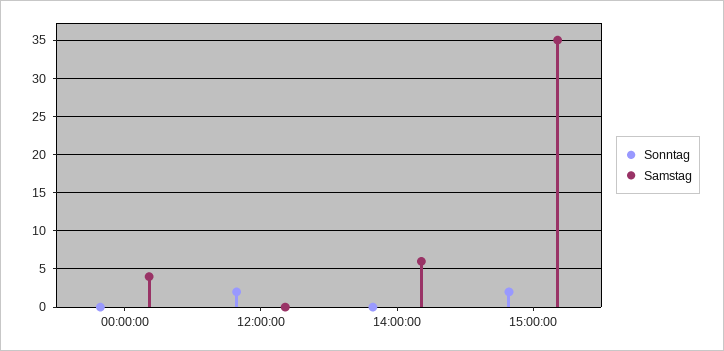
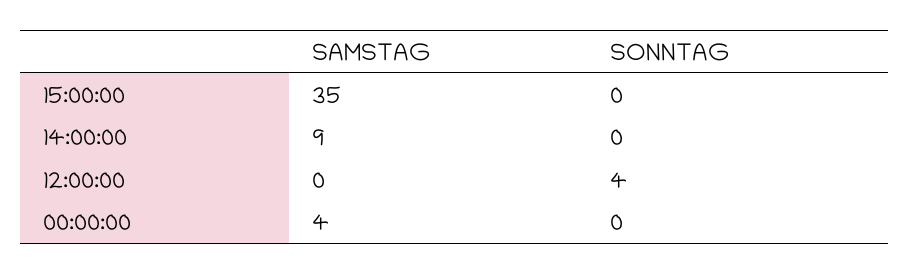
  {
    "Sonntag": {
      "00:00:00": 0,
-     "12:00:00": 2,
+     "12:00:00": 4,
      "14:00:00": 0,
-     "15:00:00": 2
+     "15:00:00": 0
    },
    "Samstag": {
      "00:00:00": 4,
      "12:00:00": 0,
-     "14:00:00": 6,
+     "14:00:00": 9,
      "15:00:00": 35
    }
  }

